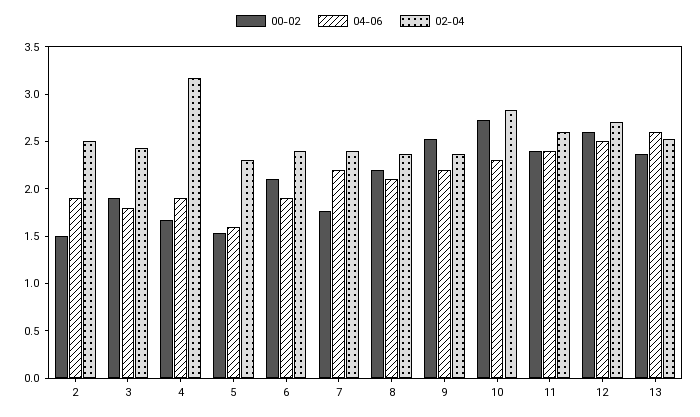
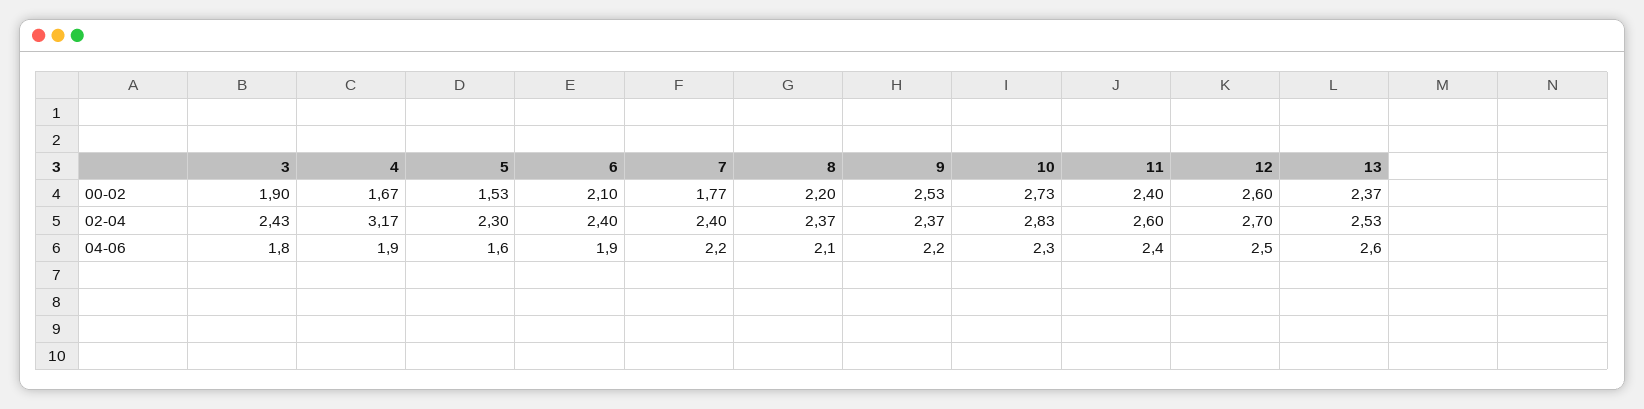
  {
    "00-02": {
-     "2": 1.5,
      "3": 1.9,
      "4": 1.67,
      "5": 1.53,
      "6": 2.1,
      "7": 1.77,
      "8": 2.2,
      "9": 2.53,
      "10": 2.73,
      "11": 2.4,
      "12": 2.6,
      "13": 2.37
    },
    "04-06": {
-     "2": 1.9,
      "3": 1.8,
      "4": 1.9,
      "5": 1.6,
      "6": 1.9,
      "7": 2.2,
      "8": 2.1,
      "9": 2.2,
      "10": 2.3,
      "11": 2.4,
      "12": 2.5,
      "13": 2.6
    },
    "02-04": {
-     "2": 2.5,
      "3": 2.43,
      "4": 3.17,
      "5": 2.3,
      "6": 2.4,
      "7": 2.4,
      "8": 2.37,
      "9": 2.37,
      "10": 2.83,
      "11": 2.6,
      "12": 2.7,
      "13": 2.53
    }
  }

